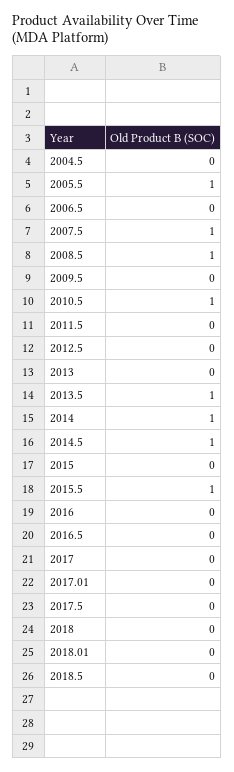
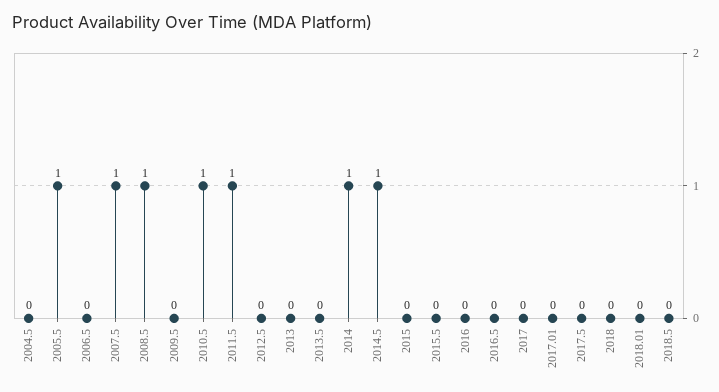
  {
    "2004.5": 0,
    "2005.5": 1,
    "2006.5": 0,
    "2007.5": 1,
    "2008.5": 1,
    "2009.5": 0,
    "2010.5": 1,
-   "2011.5": 0,
+   "2011.5": 1,
    "2012.5": 0,
    "2013": 0,
-   "2013.5": 1,
+   "2013.5": 0,
    "2014": 1,
    "2014.5": 1,
    "2015": 0,
-   "2015.5": 1,
+   "2015.5": 0,
    "2016": 0,
    "2016.5": 0,
    "2017": 0,
    "2017.01": 0,
    "2017.5": 0,
    "2018": 0,
    "2018.01": 0,
    "2018.5": 0
  }

